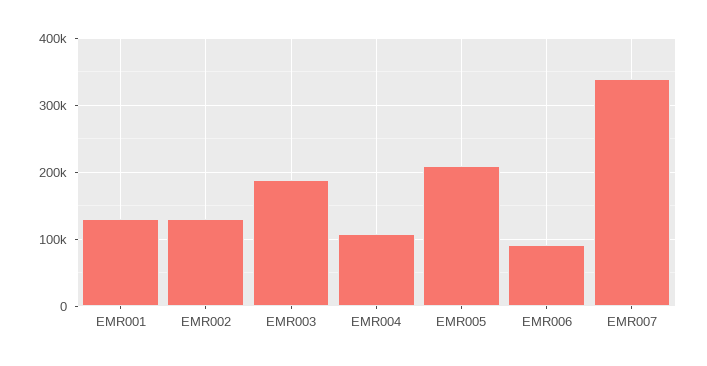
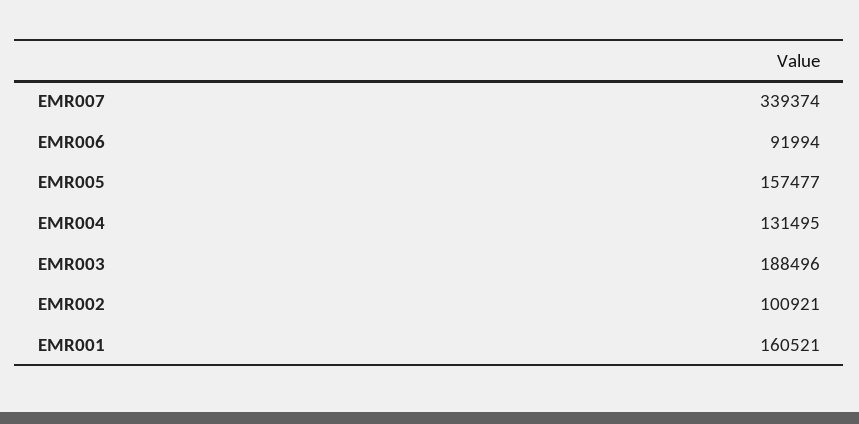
  {
-   "EMR001": 130000,
+   "EMR001": 160521,
-   "EMR002": 130000,
+   "EMR002": 100921,
    "EMR003": 188496,
-   "EMR004": 110000,
+   "EMR004": 131495,
-   "EMR005": 210000,
+   "EMR005": 157477,
    "EMR006": 91994,
    "EMR007": 339374
  }

